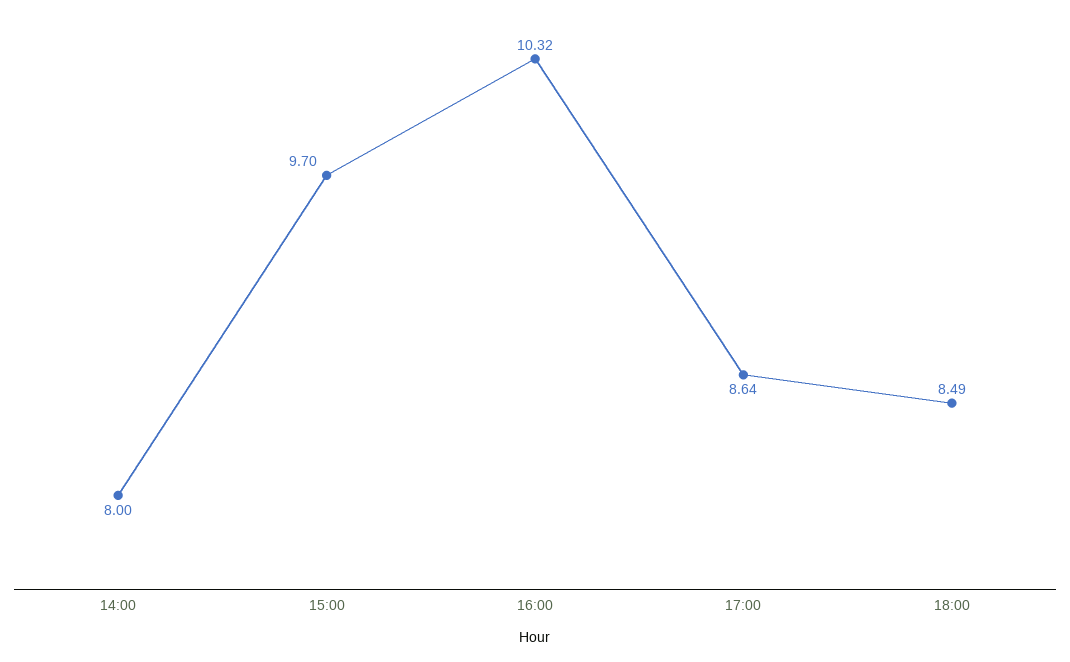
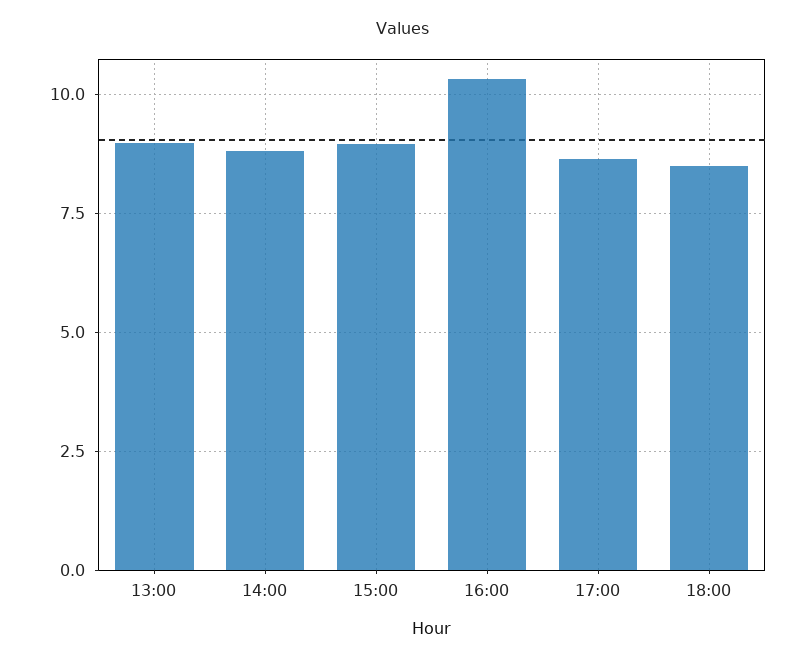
  {
-   "14:00": 8,
+   "14:00": 8.75,
-   "15:00": 9.7,
+   "15:00": 9,
    "16:00": 10.32,
    "17:00": 8.64,
-   "18:00": 8.49
+   "18:00": 8.49,
+   "13:00": 9
  }

